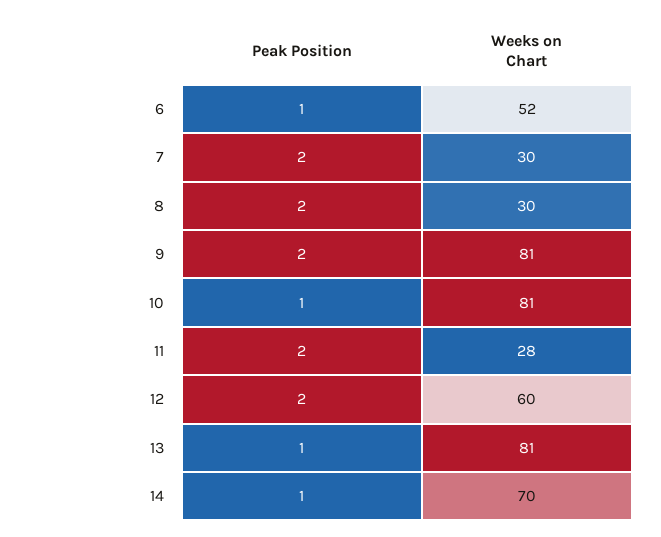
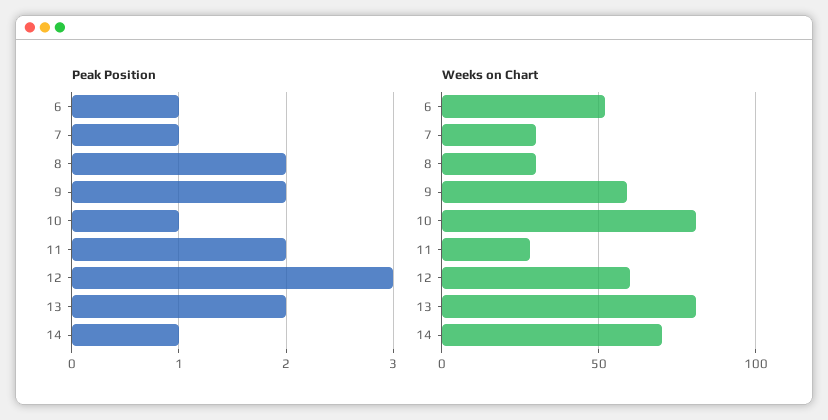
  {
    "Peak Position": {
      "6": 1,
-     "7": 2,
+     "7": 1,
      "8": 2,
      "9": 2,
      "10": 1,
      "11": 2,
-     "12": 2,
+     "12": 3,
-     "13": 1,
+     "13": 2,
      "14": 1
    },
    "Weeks on Chart": {
      "6": 52,
      "7": 30,
      "8": 30,
-     "9": 81,
+     "9": 60,
      "10": 81,
      "11": 28,
      "12": 60,
      "13": 81,
      "14": 70
    }
  }

